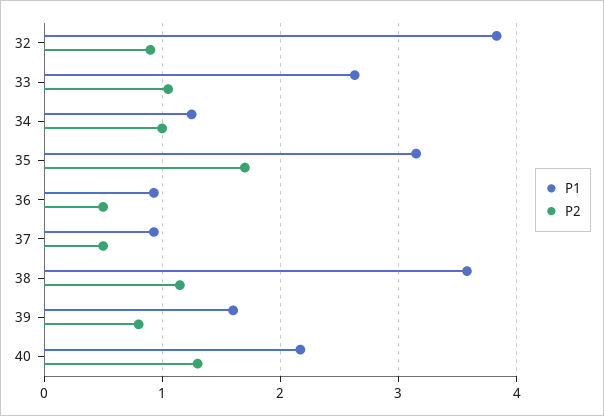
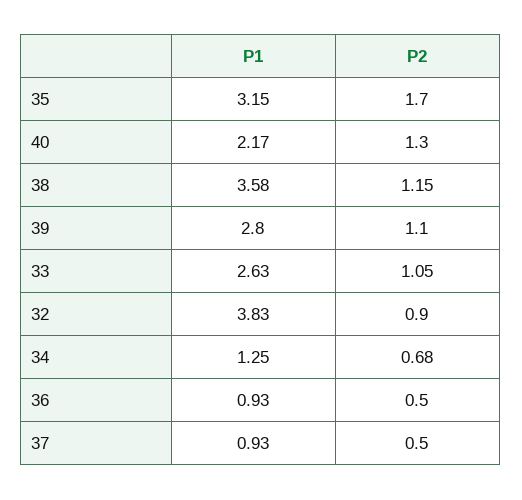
  {
    "P1": {
      "32": 3.83,
      "33": 2.63,
      "34": 1.25,
      "35": 3.15,
      "36": 0.93,
      "37": 0.93,
      "38": 3.58,
-     "39": 1.6,
+     "39": 2.8,
      "40": 2.17
    },
    "P2": {
      "32": 0.9,
      "33": 1.05,
-     "34": 1,
+     "34": 0.68,
      "35": 1.7,
      "36": 0.5,
      "37": 0.5,
      "38": 1.15,
-     "39": 0.8,
+     "39": 1.1,
      "40": 1.3
    }
  }

